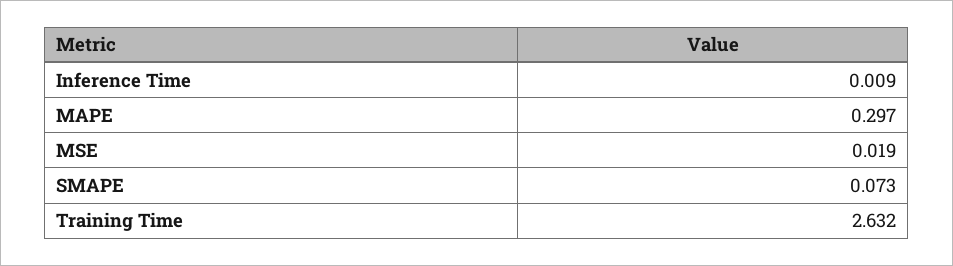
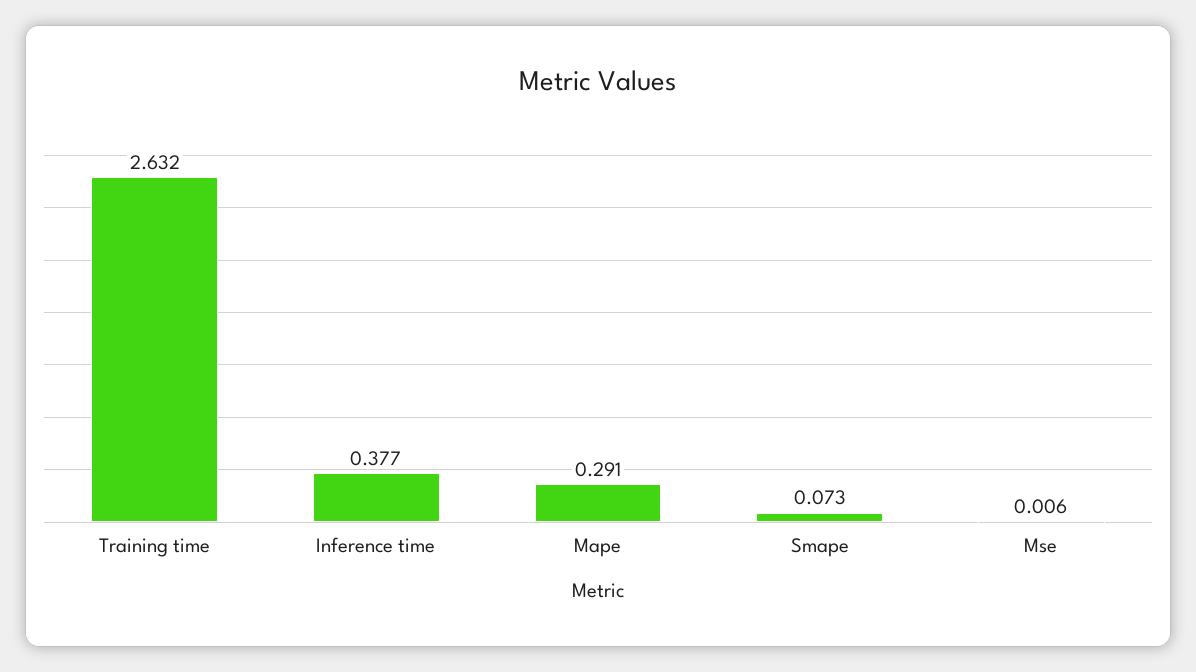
  {
-   "Inference Time": 0.009,
+   "Inference Time": 0.377,
-   "MAPE": 0.297,
+   "MAPE": 0.291,
-   "MSE": 0.019,
+   "MSE": 0.006,
    "SMAPE": 0.073,
    "Training Time": 2.632
  }

